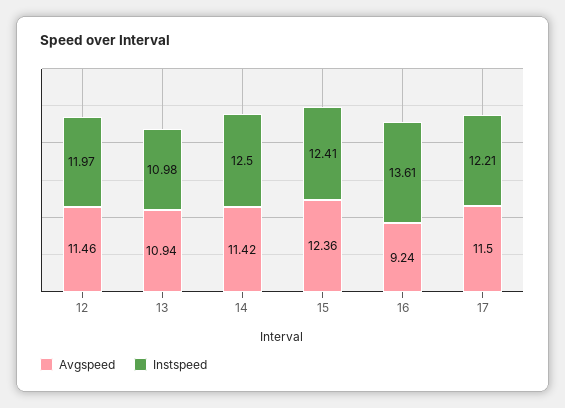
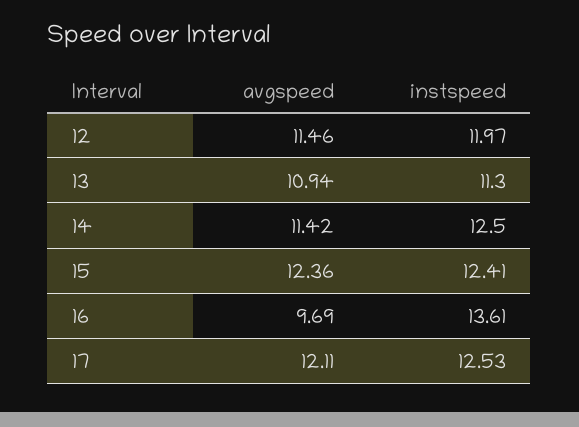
  {
    "Avgspeed": {
      "12": 11.46,
      "13": 10.94,
      "14": 11.42,
      "15": 12.36,
-     "16": 9.24,
+     "16": 9.69,
-     "17": 11.5
+     "17": 12.11
    },
    "Instspeed": {
      "12": 11.97,
-     "13": 10.98,
+     "13": 11.3,
      "14": 12.5,
      "15": 12.41,
      "16": 13.61,
-     "17": 12.21
+     "17": 12.53
    }
  }

